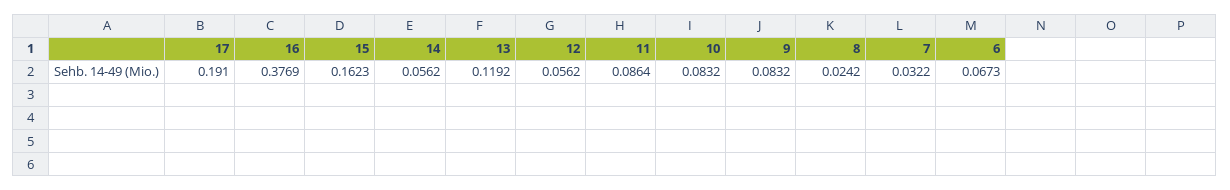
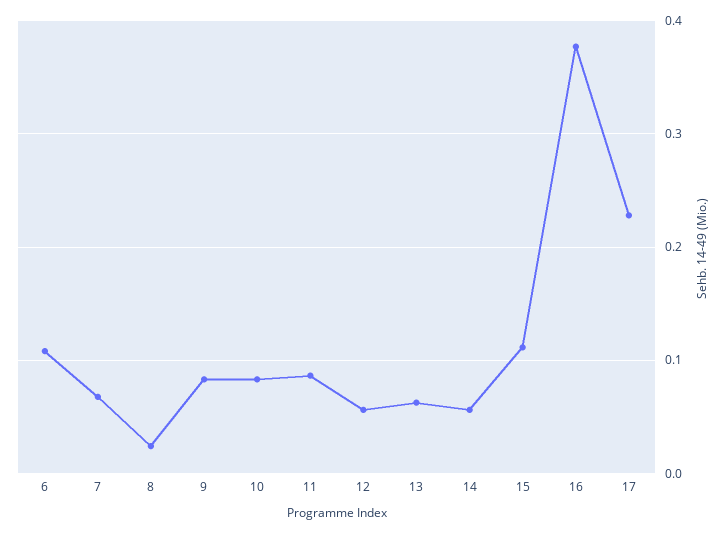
  {
-   "17": 0.191,
+   "17": 0.23,
    "16": 0.3769,
-   "15": 0.1623,
+   "15": 0.11,
    "14": 0.0562,
-   "13": 0.1192,
+   "13": 0.06,
    "12": 0.0562,
    "11": 0.0864,
    "10": 0.0832,
    "9": 0.0832,
    "8": 0.0242,
-   "7": 0.0322,
+   "7": 0.07,
-   "6": 0.0673
+   "6": 0.11
  }

